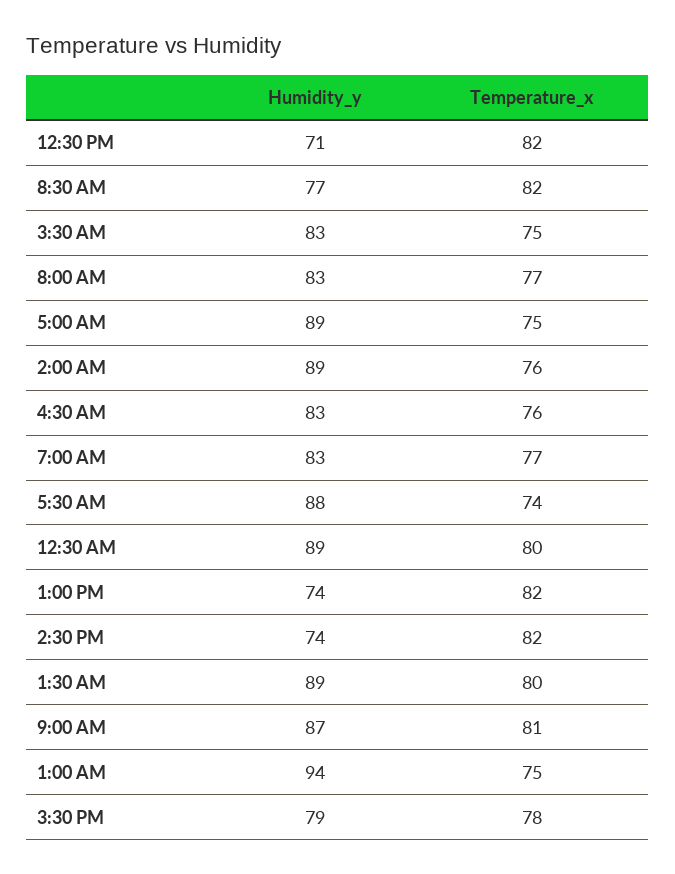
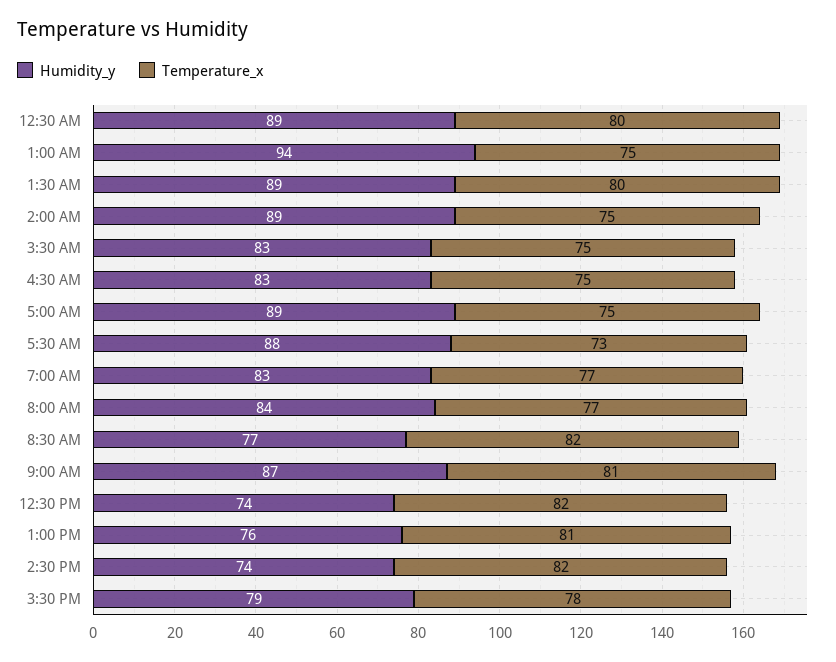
  {
    "Humidity_y": {
-     "12:30 PM": 71,
+     "12:30 PM": 74,
      "8:30 AM": 77,
      "3:30 AM": 83,
-     "8:00 AM": 83,
+     "8:00 AM": 84,
      "5:00 AM": 89,
      "2:00 AM": 89,
      "4:30 AM": 83,
      "7:00 AM": 83,
      "5:30 AM": 88,
      "12:30 AM": 89,
-     "1:00 PM": 74,
+     "1:00 PM": 76,
      "2:30 PM": 74,
      "1:30 AM": 89,
      "9:00 AM": 87,
      "1:00 AM": 94,
      "3:30 PM": 79
    },
    "Temperature_x": {
      "12:30 PM": 82,
      "8:30 AM": 82,
      "3:30 AM": 75,
      "8:00 AM": 77,
      "5:00 AM": 75,
-     "2:00 AM": 76,
+     "2:00 AM": 75,
-     "4:30 AM": 76,
+     "4:30 AM": 75,
      "7:00 AM": 77,
-     "5:30 AM": 74,
+     "5:30 AM": 73,
      "12:30 AM": 80,
-     "1:00 PM": 82,
+     "1:00 PM": 81,
      "2:30 PM": 82,
      "1:30 AM": 80,
      "9:00 AM": 81,
      "1:00 AM": 75,
      "3:30 PM": 78
    }
  }

